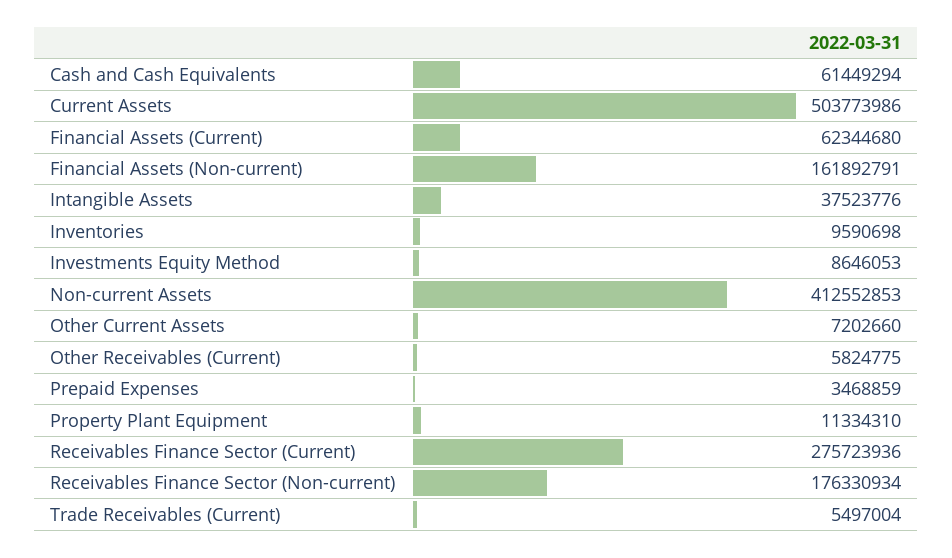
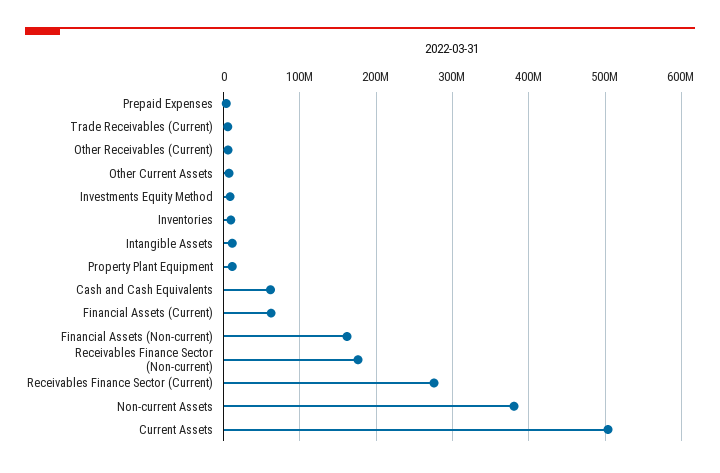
  {
    "Cash and Cash Equivalents": 61449294,
    "Current Assets": 503773986,
    "Financial Assets (Current)": 62344680,
    "Financial Assets (Non-current)": 161892791,
-   "Intangible Assets": 37523776,
+   "Intangible Assets": 10000000,
    "Inventories": 9590698,
    "Investments Equity Method": 8646053,
-   "Non-current Assets": 412552853,
+   "Non-current Assets": 380000000,
    "Other Current Assets": 7202660,
    "Other Receivables (Current)": 5824775,
    "Prepaid Expenses": 3468859,
    "Property Plant Equipment": 11334310,
    "Receivables Finance Sector (Current)": 275723936,
    "Receivables Finance Sector (Non-current)": 176330934,
    "Trade Receivables (Current)": 5497004
  }

